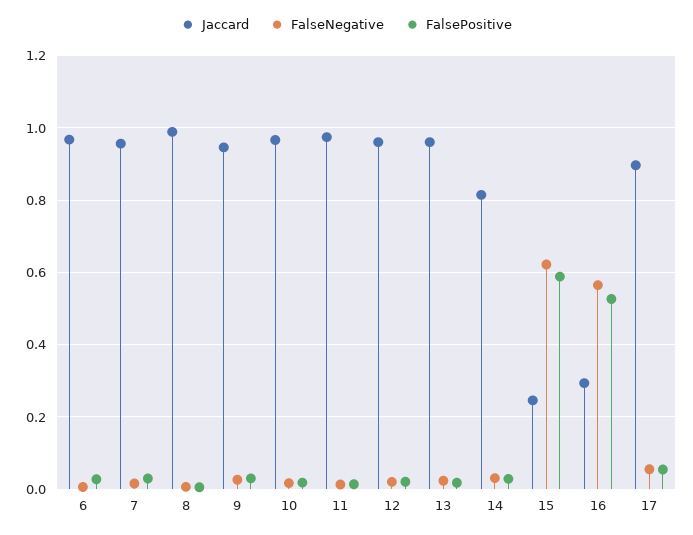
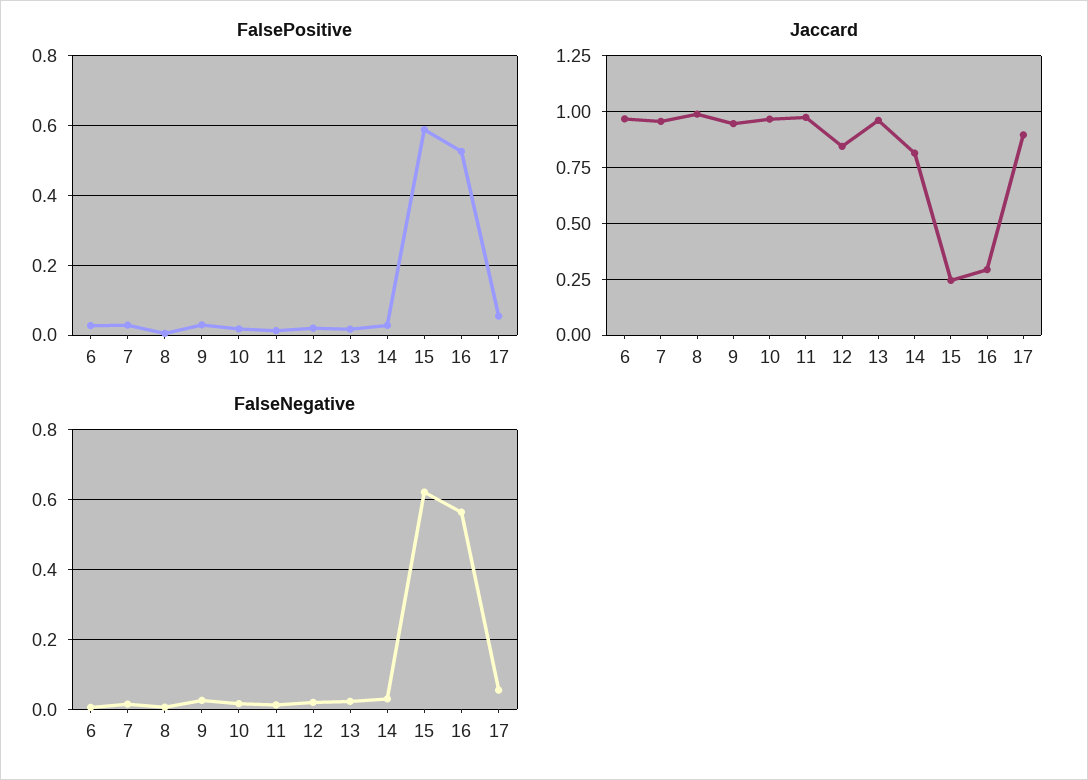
  {
    "Jaccard": {
      "6": 0.96,
      "7": 0.96,
      "8": 0.98,
      "9": 0.94,
      "10": 0.96,
      "11": 0.98,
-     "12": 0.96,
+     "12": 0.85,
      "13": 0.96,
      "14": 0.82,
      "15": 0.24,
      "16": 0.3,
      "17": 0.9
    },
    "FalseNegative": {
      "6": 0,
      "7": 0.02,
      "8": 0,
      "9": 0.02,
      "10": 0.02,
      "11": 0.02,
      "12": 0.02,
      "13": 0.02,
      "14": 0.04,
      "15": 0.62,
      "16": 0.56,
      "17": 0.06
    },
    "FalsePositive": {
      "6": 0.02,
      "7": 0.02,
      "8": 0,
      "9": 0.02,
      "10": 0.02,
      "11": 0.02,
      "12": 0.02,
      "13": 0.02,
      "14": 0.02,
      "15": 0.58,
      "16": 0.52,
      "17": 0.06
    }
  }

